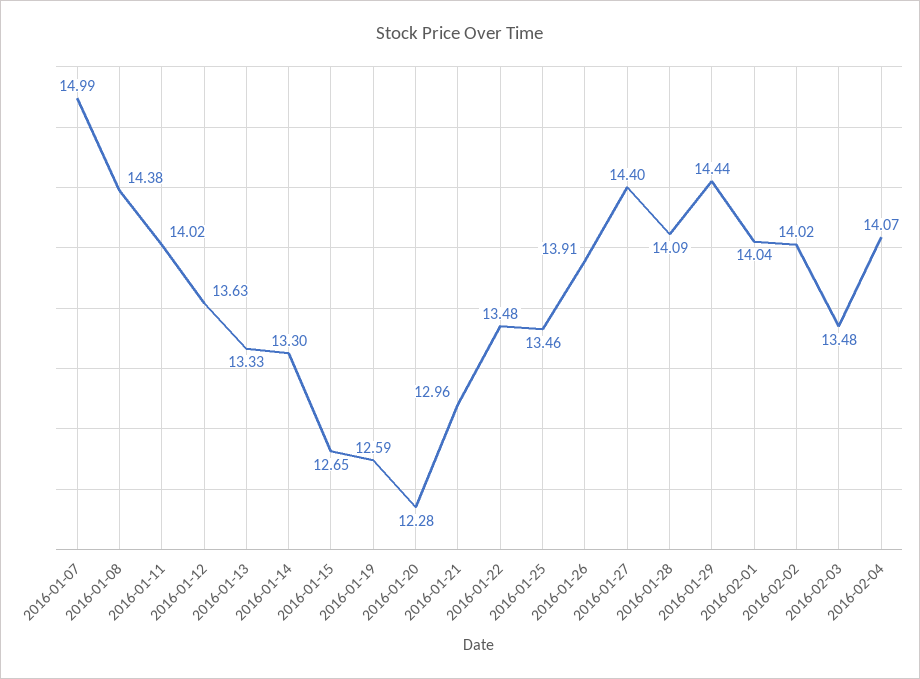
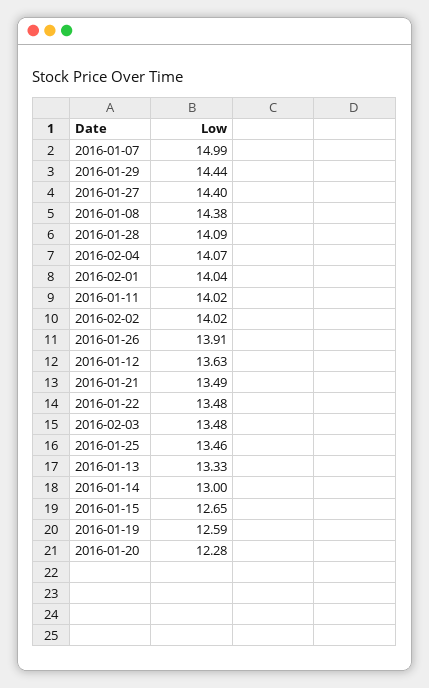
  {
    "2016-01-07": 14.99,
    "2016-01-08": 14.38,
    "2016-01-11": 14.02,
    "2016-01-12": 13.63,
    "2016-01-13": 13.33,
-   "2016-01-14": 13.3,
+   "2016-01-14": 13,
    "2016-01-15": 12.65,
    "2016-01-19": 12.59,
    "2016-01-20": 12.28,
-   "2016-01-21": 12.96,
+   "2016-01-21": 13.49,
    "2016-01-22": 13.48,
    "2016-01-25": 13.46,
    "2016-01-26": 13.91,
    "2016-01-27": 14.4,
    "2016-01-28": 14.09,
    "2016-01-29": 14.44,
    "2016-02-01": 14.04,
    "2016-02-02": 14.02,
    "2016-02-03": 13.48,
    "2016-02-04": 14.07
  }

